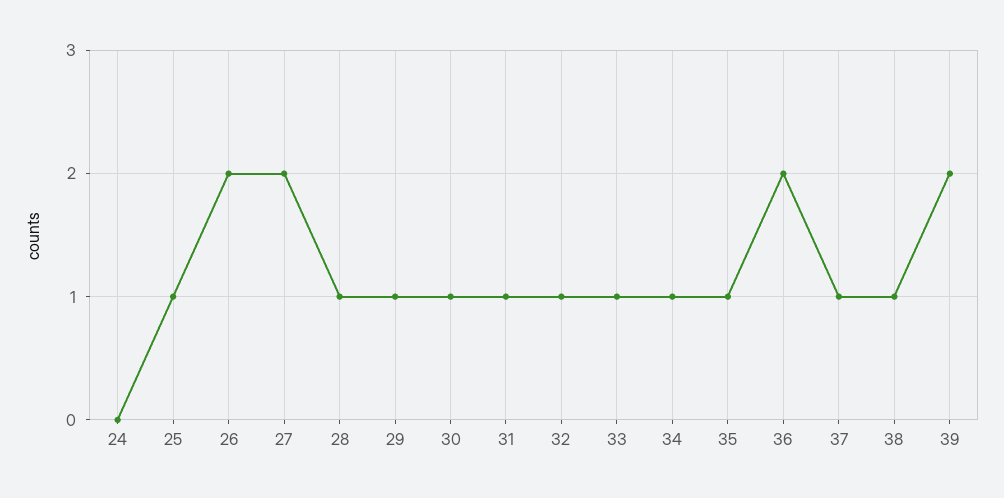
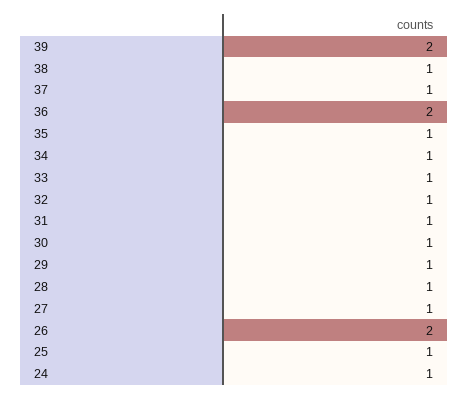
  {
-   "24": 0,
+   "24": 1,
    "25": 1,
    "26": 2,
-   "27": 2,
+   "27": 1,
    "28": 1,
    "29": 1,
    "30": 1,
    "31": 1,
    "32": 1,
    "33": 1,
    "34": 1,
    "35": 1,
    "36": 2,
    "37": 1,
    "38": 1,
    "39": 2
  }

